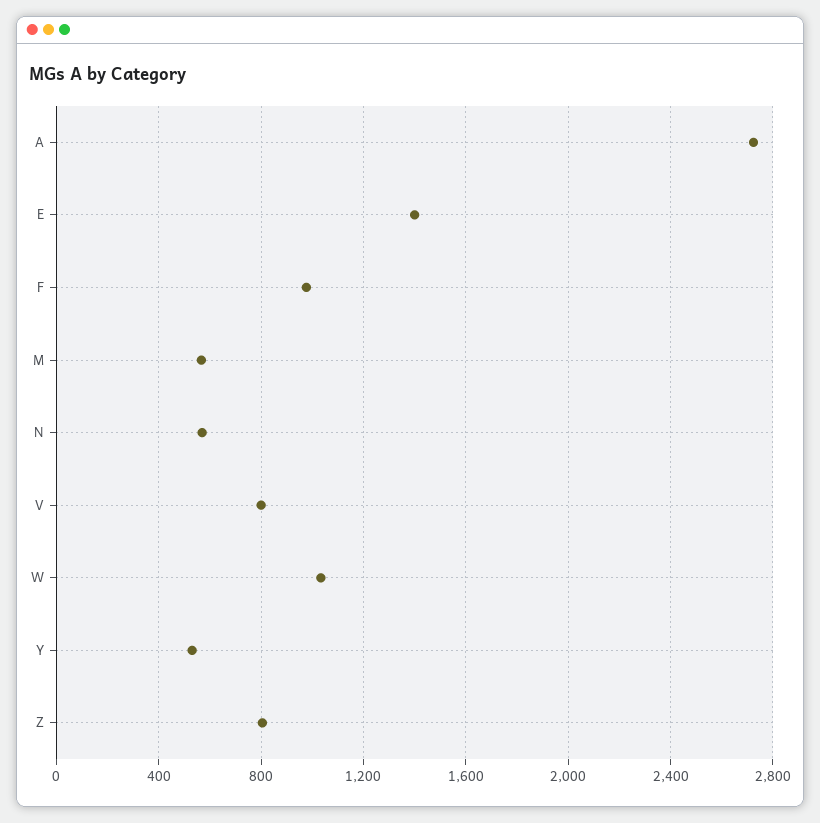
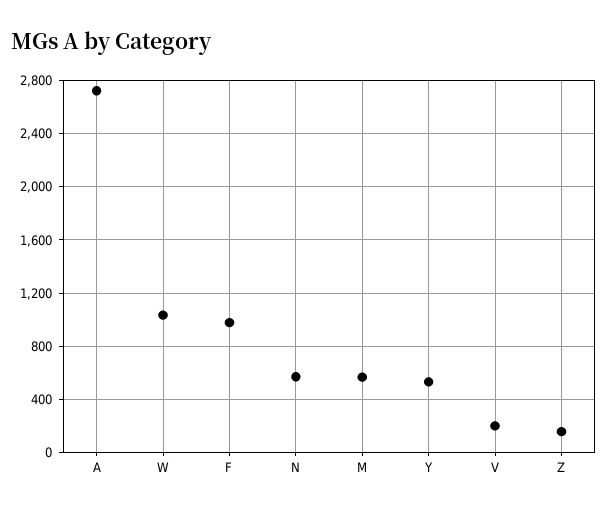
  {
    "A": 2700,
-   "E": 1400,
    "F": 1000,
    "M": 550,
    "N": 550,
-   "V": 800,
+   "V": 200,
    "W": 1050,
    "Y": 550,
-   "Z": 800
+   "Z": 150
  }

